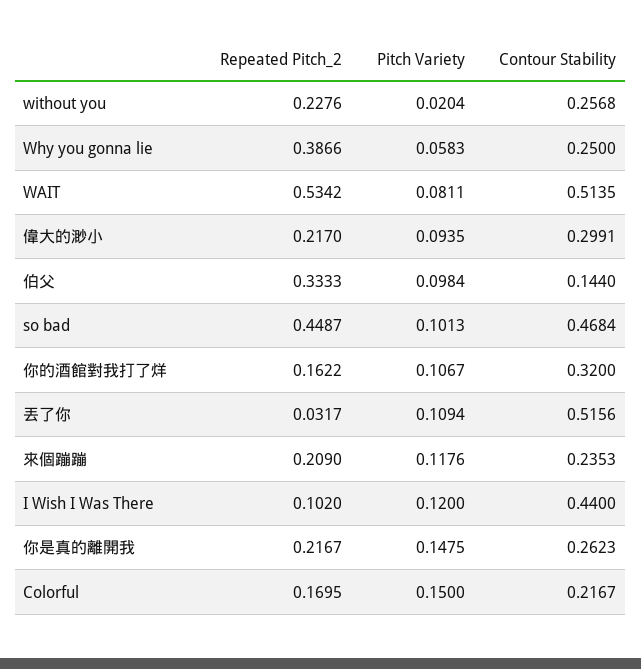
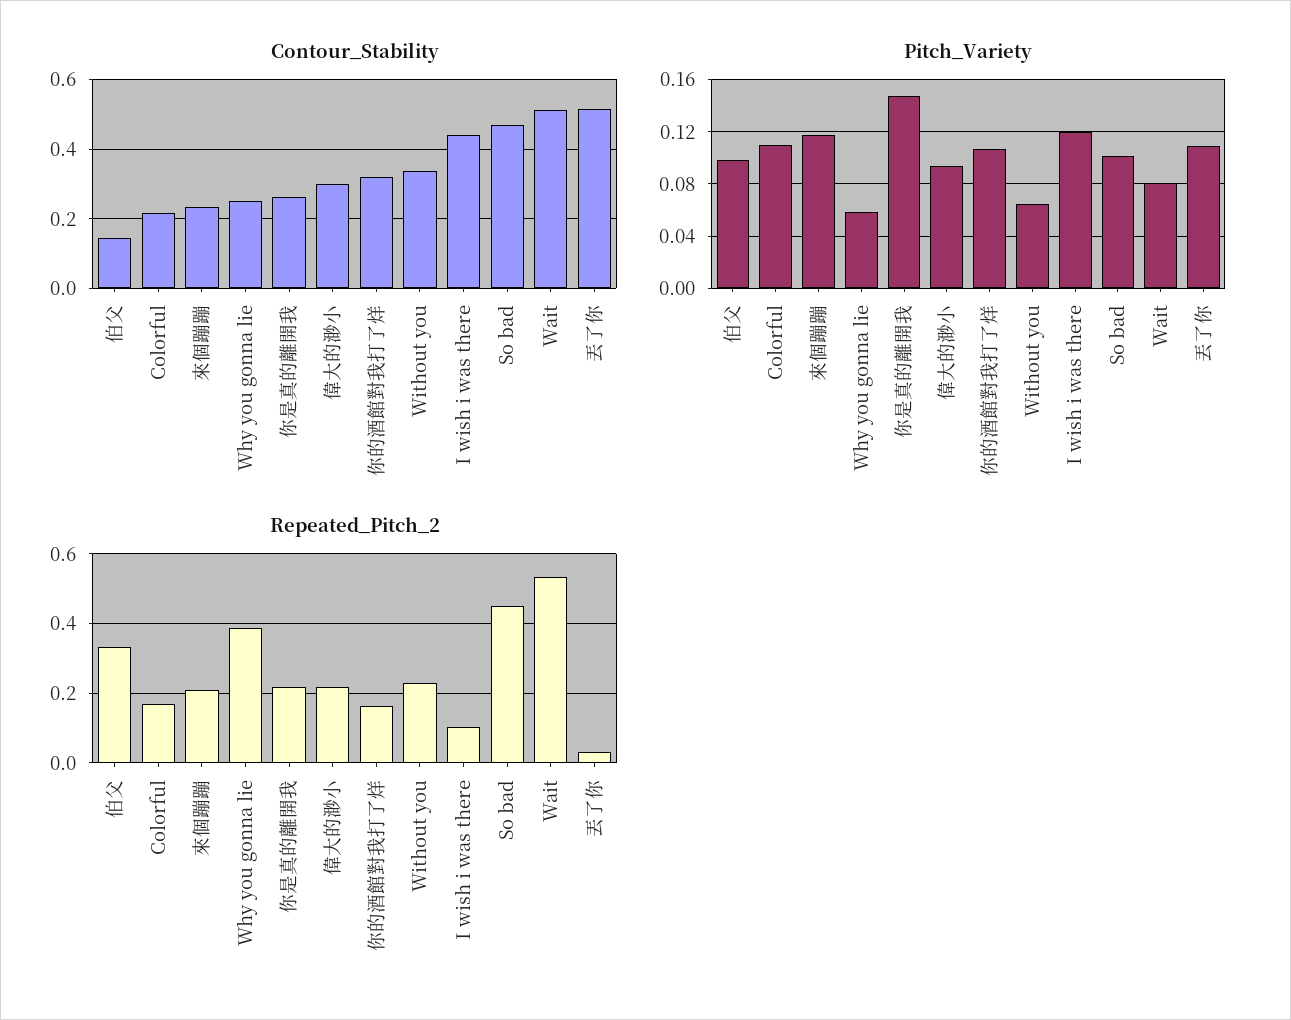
  {
    "Repeated Pitch_2": {
      "without you": 0.2276,
      "Why you gonna lie": 0.3866,
      "WAIT": 0.5342,
      "偉大的渺小": 0.217,
      "伯父": 0.3333,
      "so bad": 0.4487,
      "你的酒館對我打了烊": 0.1622,
      "丟了你": 0.0317,
      "來個蹦蹦": 0.209,
      "I Wish I Was There": 0.102,
      "你是真的離開我": 0.2167,
      "Colorful": 0.1695
    },
    "Pitch Variety": {
-     "without you": 0.0204,
+     "without you": 0.065,
      "Why you gonna lie": 0.0583,
      "WAIT": 0.0811,
      "偉大的渺小": 0.0935,
      "伯父": 0.0984,
      "so bad": 0.1013,
      "你的酒館對我打了烊": 0.1067,
      "丟了你": 0.1094,
      "來個蹦蹦": 0.1176,
      "I Wish I Was There": 0.12,
      "你是真的離開我": 0.1475,
-     "Colorful": 0.15
+     "Colorful": 0.11
    },
    "Contour Stability": {
-     "without you": 0.2568,
+     "without you": 0.34,
      "Why you gonna lie": 0.25,
      "WAIT": 0.5135,
      "偉大的渺小": 0.2991,
      "伯父": 0.144,
      "so bad": 0.4684,
      "你的酒館對我打了烊": 0.32,
      "丟了你": 0.5156,
      "來個蹦蹦": 0.2353,
      "I Wish I Was There": 0.44,
      "你是真的離開我": 0.2623,
      "Colorful": 0.2167
    }
  }

